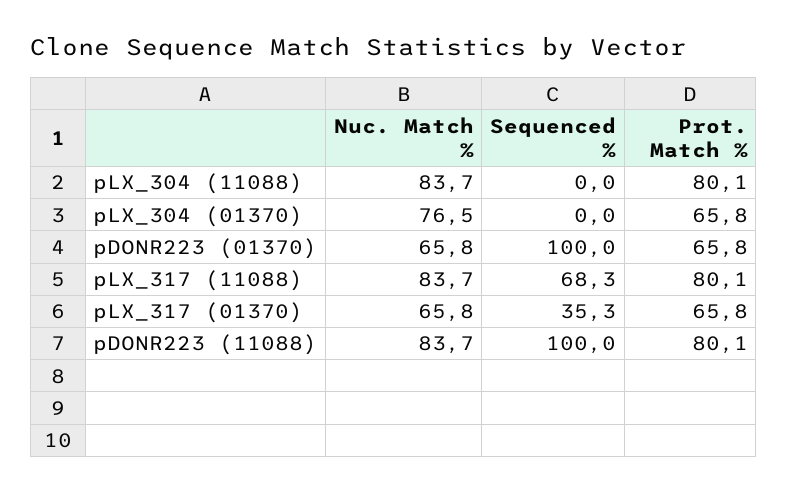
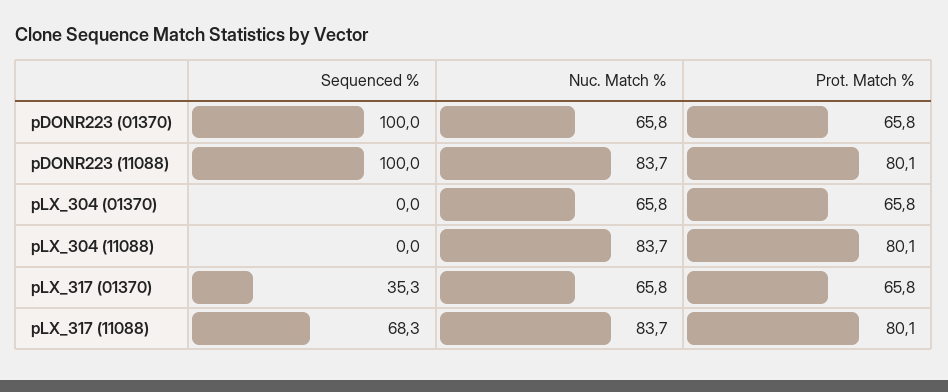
  {
    "Nuc. Match %": {
      "pLX_304 (11088)": 83.7,
-     "pLX_304 (01370)": 76.5,
+     "pLX_304 (01370)": 65.8,
      "pDONR223 (01370)": 65.8,
      "pLX_317 (11088)": 83.7,
      "pLX_317 (01370)": 65.8,
      "pDONR223 (11088)": 83.7
    },
    "Sequenced %": {
      "pLX_304 (11088)": 0,
      "pLX_304 (01370)": 0,
      "pDONR223 (01370)": 100,
      "pLX_317 (11088)": 68.3,
      "pLX_317 (01370)": 35.3,
      "pDONR223 (11088)": 100
    },
    "Prot. Match %": {
      "pLX_304 (11088)": 80.1,
      "pLX_304 (01370)": 65.8,
      "pDONR223 (01370)": 65.8,
      "pLX_317 (11088)": 80.1,
      "pLX_317 (01370)": 65.8,
      "pDONR223 (11088)": 80.1
    }
  }

